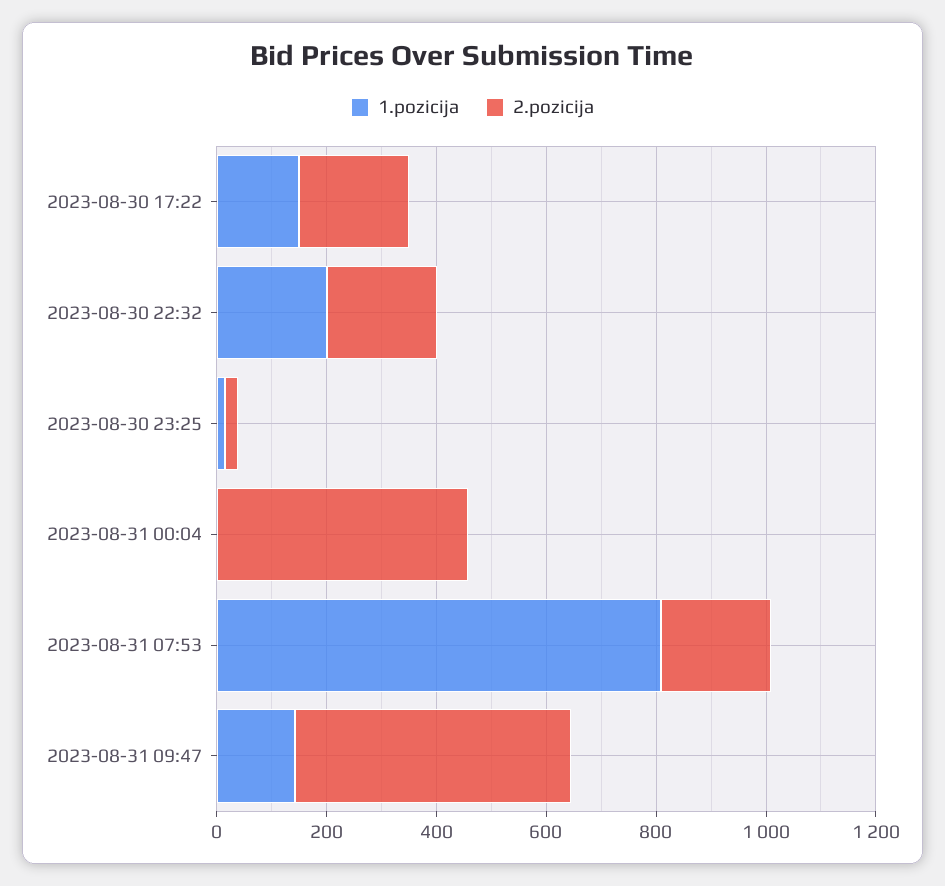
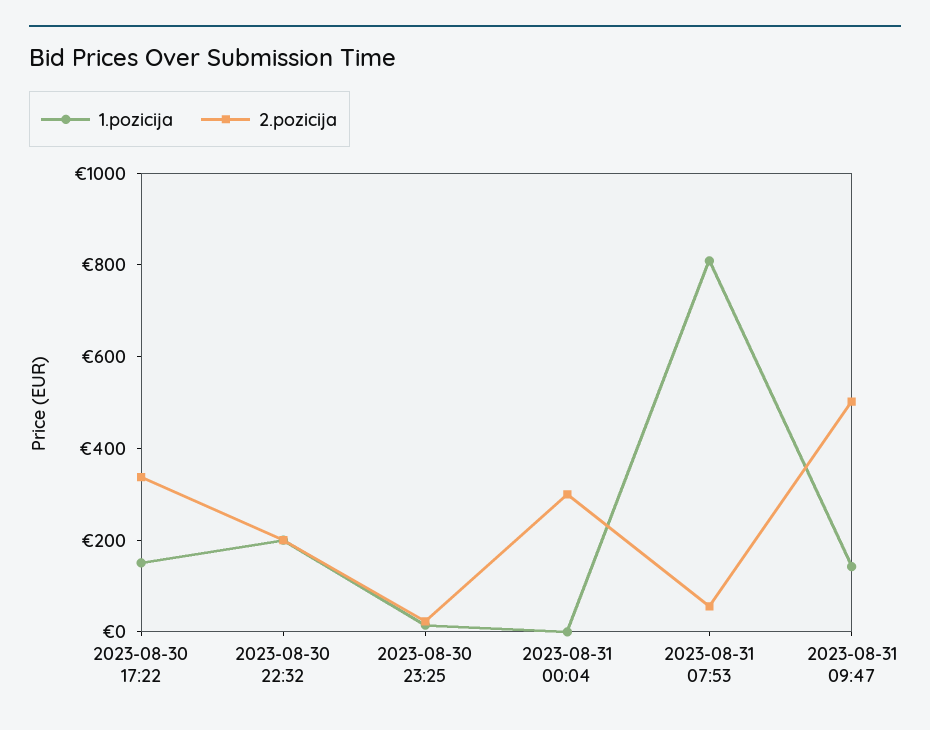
  {
    "1.pozicija": {
      "2023-08-30 17:22": 150,
      "2023-08-30 22:32": 200,
      "2023-08-30 23:25": 0,
      "2023-08-31 00:04": 0,
      "2023-08-31 07:53": 800,
      "2023-08-31 09:47": 150
    },
    "2.pozicija": {
-     "2023-08-30 17:22": 200,
+     "2023-08-30 17:22": 350,
      "2023-08-30 22:32": 200,
      "2023-08-30 23:25": 0,
-     "2023-08-31 00:04": 450,
+     "2023-08-31 00:04": 300,
-     "2023-08-31 07:53": 200,
+     "2023-08-31 07:53": 50,
      "2023-08-31 09:47": 500
    }
  }

